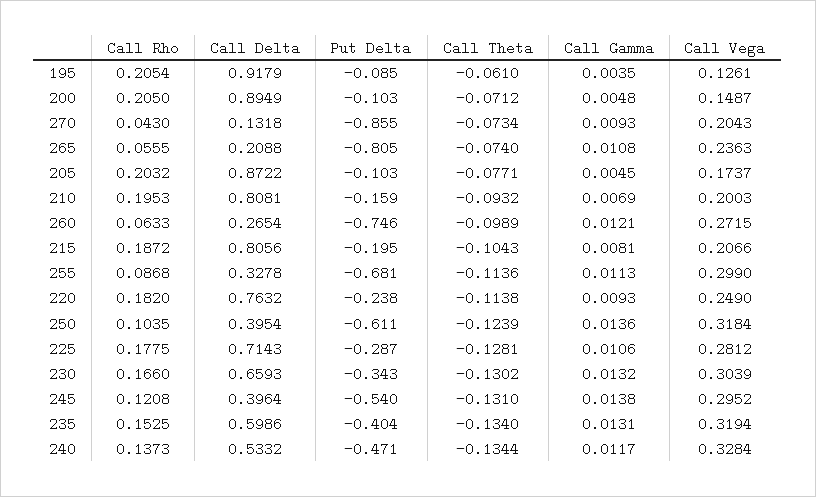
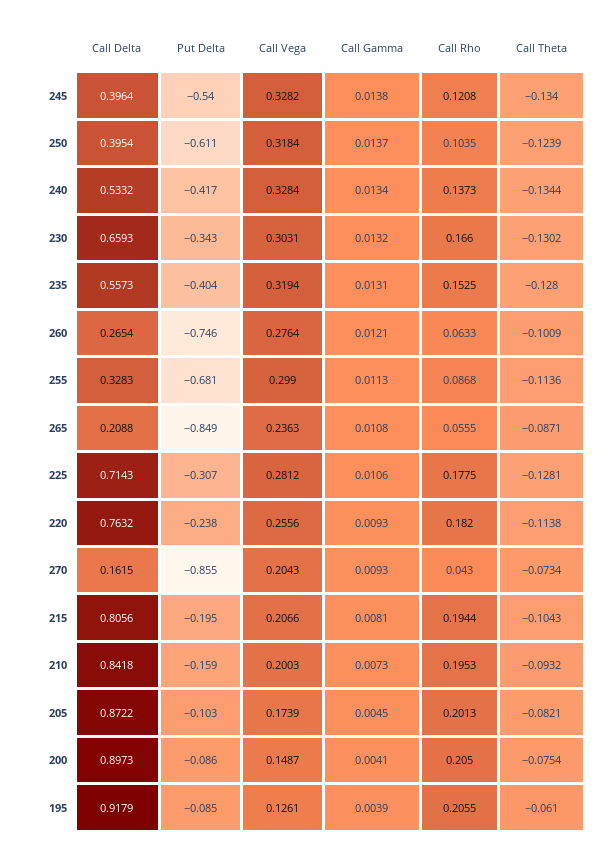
  {
    "Call Rho": {
-     "195": 0.2054,
+     "195": 0.2055,
      "200": 0.205,
      "270": 0.043,
      "265": 0.0555,
-     "205": 0.2032,
+     "205": 0.2013,
      "210": 0.1953,
      "260": 0.0633,
-     "215": 0.1872,
+     "215": 0.1944,
      "255": 0.0868,
      "220": 0.182,
      "250": 0.1035,
      "225": 0.1775,
      "230": 0.166,
      "245": 0.1208,
      "235": 0.1525,
      "240": 0.1373
    },
    "Call Delta": {
      "195": 0.9179,
-     "200": 0.8949,
+     "200": 0.8973,
-     "270": 0.1318,
+     "270": 0.1615,
      "265": 0.2088,
      "205": 0.8722,
-     "210": 0.8081,
+     "210": 0.8418,
      "260": 0.2654,
      "215": 0.8056,
-     "255": 0.3278,
+     "255": 0.3283,
      "220": 0.7632,
      "250": 0.3954,
      "225": 0.7143,
      "230": 0.6593,
      "245": 0.3964,
-     "235": 0.5986,
+     "235": 0.5573,
      "240": 0.5332
    },
    "Put Delta": {
      "195": -0.085,
-     "200": -0.103,
+     "200": -0.086,
      "270": -0.855,
-     "265": -0.805,
+     "265": -0.849,
      "205": -0.103,
      "210": -0.159,
      "260": -0.746,
      "215": -0.195,
      "255": -0.681,
      "220": -0.238,
      "250": -0.611,
-     "225": -0.287,
+     "225": -0.307,
      "230": -0.343,
      "245": -0.54,
      "235": -0.404,
-     "240": -0.471
+     "240": -0.417
    },
    "Call Theta": {
      "195": -0.061,
-     "200": -0.0712,
+     "200": -0.0754,
      "270": -0.0734,
-     "265": -0.074,
+     "265": -0.0871,
-     "205": -0.0771,
+     "205": -0.0821,
      "210": -0.0932,
-     "260": -0.0989,
+     "260": -0.1009,
      "215": -0.1043,
      "255": -0.1136,
      "220": -0.1138,
      "250": -0.1239,
      "225": -0.1281,
      "230": -0.1302,
-     "245": -0.131,
+     "245": -0.134,
-     "235": -0.134,
+     "235": -0.128,
      "240": -0.1344
    },
    "Call Gamma": {
-     "195": 0.0035,
+     "195": 0.0039,
-     "200": 0.0048,
+     "200": 0.0041,
      "270": 0.0093,
      "265": 0.0108,
      "205": 0.0045,
-     "210": 0.0069,
+     "210": 0.0073,
      "260": 0.0121,
      "215": 0.0081,
      "255": 0.0113,
      "220": 0.0093,
-     "250": 0.0136,
+     "250": 0.0137,
      "225": 0.0106,
      "230": 0.0132,
      "245": 0.0138,
      "235": 0.0131,
-     "240": 0.0117
+     "240": 0.0134
    },
    "Call Vega": {
      "195": 0.1261,
      "200": 0.1487,
      "270": 0.2043,
      "265": 0.2363,
-     "205": 0.1737,
+     "205": 0.1739,
      "210": 0.2003,
-     "260": 0.2715,
+     "260": 0.2764,
      "215": 0.2066,
      "255": 0.299,
-     "220": 0.249,
+     "220": 0.2556,
      "250": 0.3184,
      "225": 0.2812,
-     "230": 0.3039,
+     "230": 0.3031,
-     "245": 0.2952,
+     "245": 0.3282,
      "235": 0.3194,
      "240": 0.3284
    }
  }

